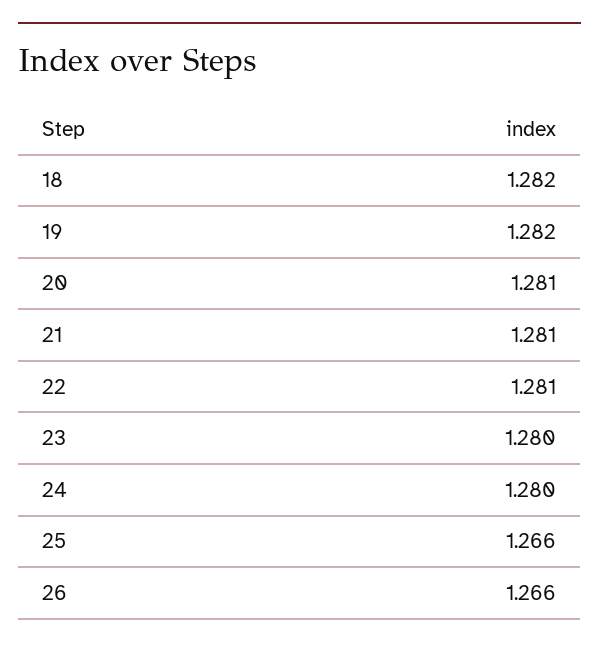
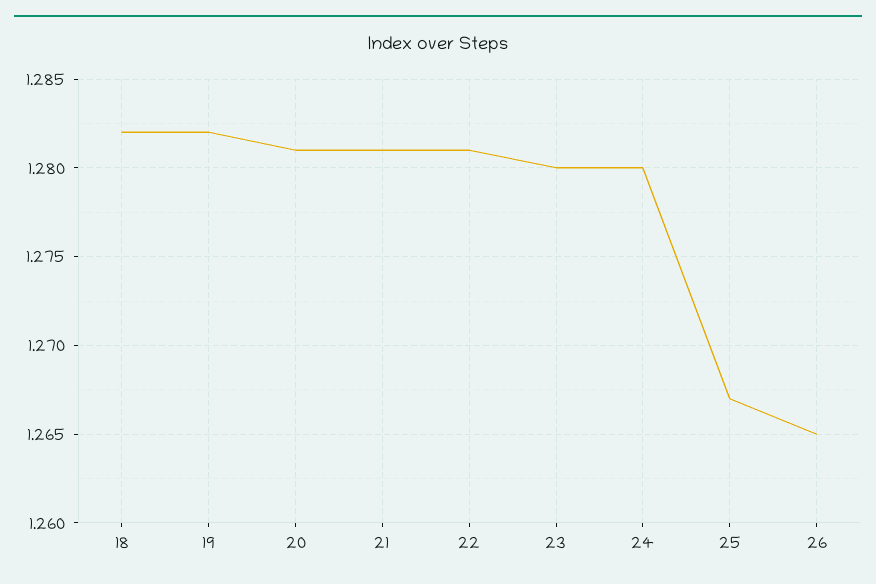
  {
    "18": 1.282,
    "19": 1.282,
    "20": 1.281,
    "21": 1.281,
    "22": 1.281,
    "23": 1.28,
    "24": 1.28,
-   "25": 1.266,
+   "25": 1.267,
-   "26": 1.266
+   "26": 1.265
  }

